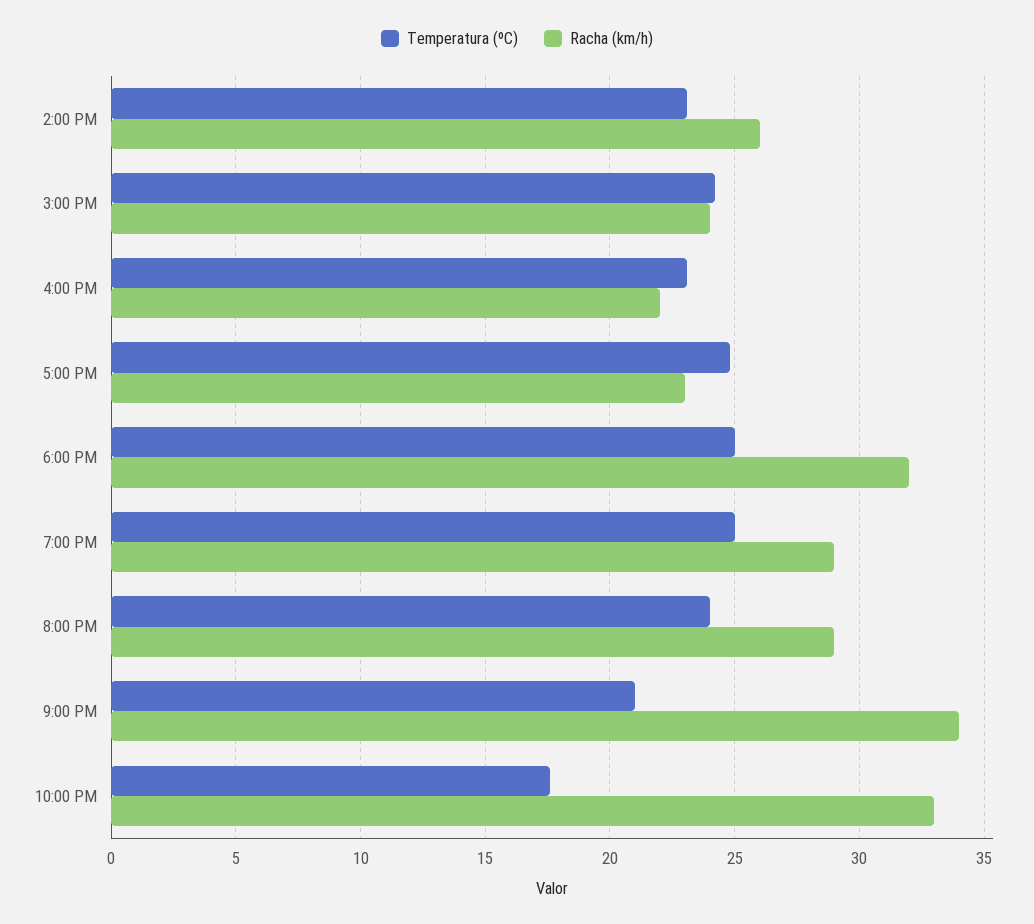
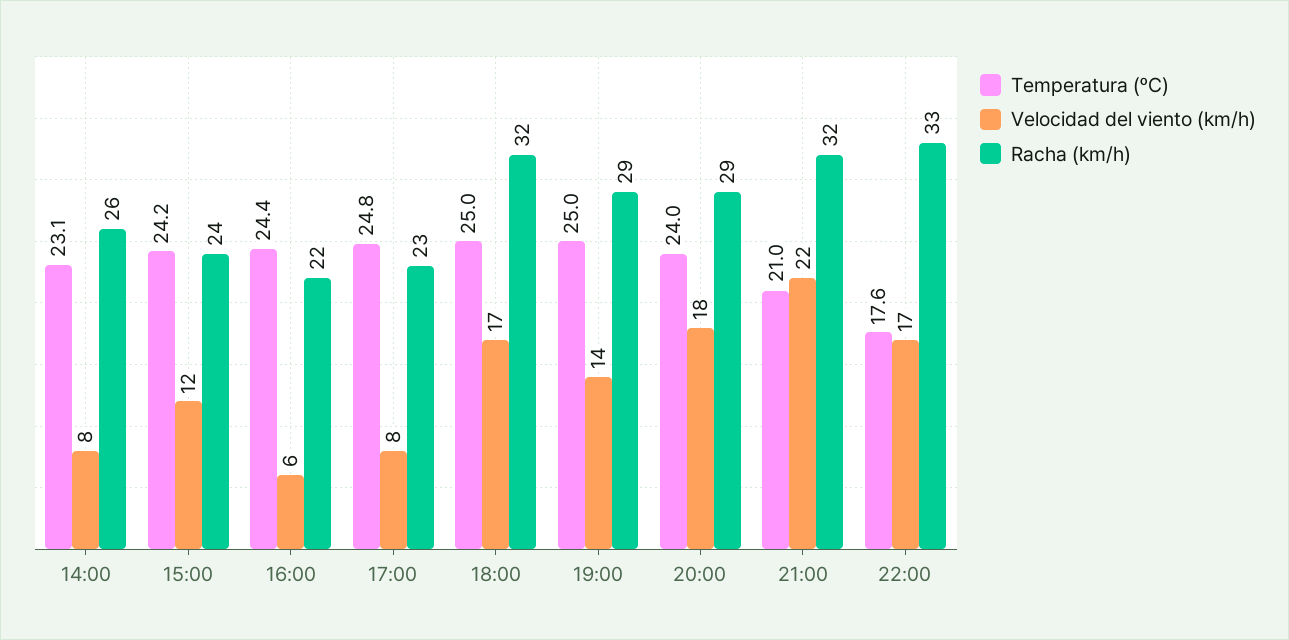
  {
    "Temperatura (ºC)": {
      "2:00 PM": 23.1,
      "3:00 PM": 24.2,
-     "4:00 PM": 23,
+     "4:00 PM": 24.4,
      "5:00 PM": 24.8,
      "6:00 PM": 25,
      "7:00 PM": 25,
      "8:00 PM": 24,
      "9:00 PM": 21,
      "10:00 PM": 17.6
    },
    "Racha (km/h)": {
      "2:00 PM": 26,
      "3:00 PM": 24,
      "4:00 PM": 22,
      "5:00 PM": 23,
      "6:00 PM": 32,
      "7:00 PM": 29,
      "8:00 PM": 29,
-     "9:00 PM": 34,
+     "9:00 PM": 32,
      "10:00 PM": 33
-   }
+   },
+   "Velocidad del viento (km/h)": {
+     "2:00 PM": 8,
+     "3:00 PM": 12,
+     "4:00 PM": 6,
+     "5:00 PM": 8,
+     "6:00 PM": 17,
+     "7:00 PM": 14,
+     "8:00 PM": 18,
+     "9:00 PM": 22,
+     "10:00 PM": 17
+   }
  }

